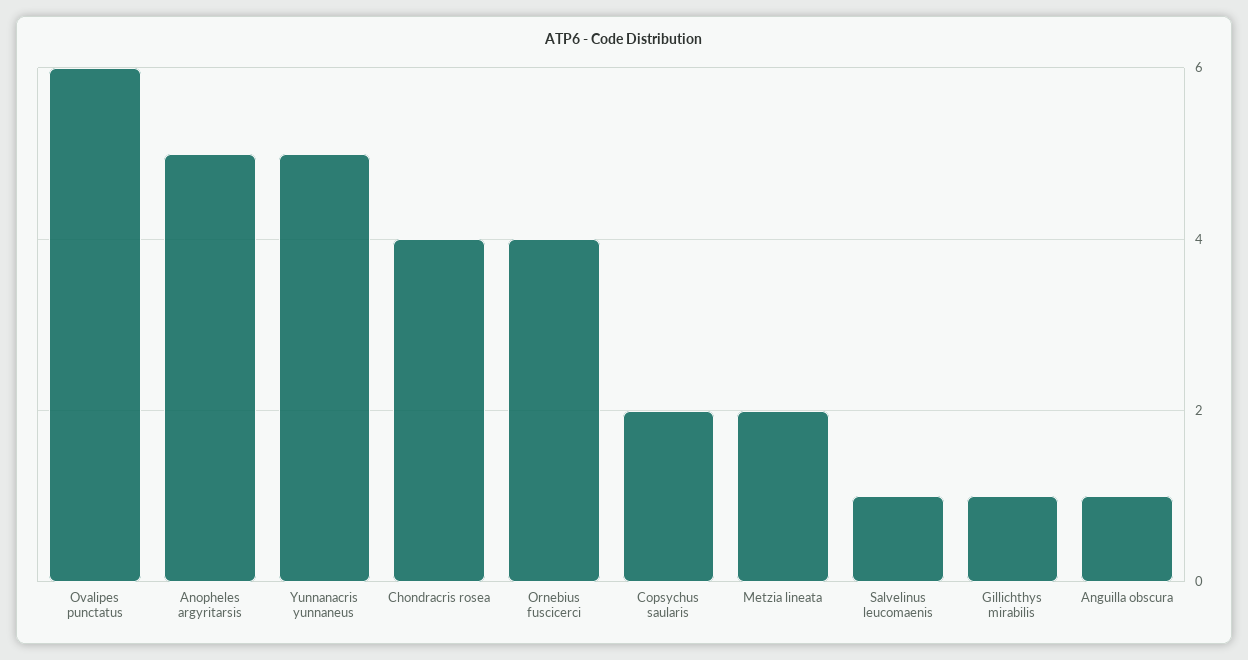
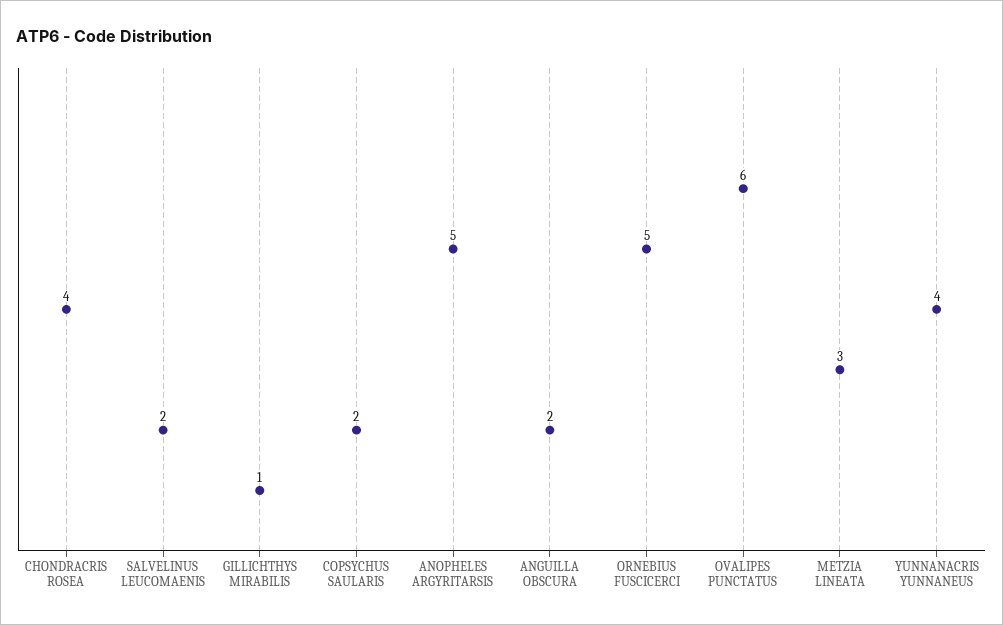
  {
    "Ovalipes punctatus": 6,
    "Anopheles argyritarsis": 5,
-   "Yunnanacris yunnaneus": 5,
+   "Yunnanacris yunnaneus": 4,
    "Chondracris rosea": 4,
-   "Ornebius fuscicerci": 4,
+   "Ornebius fuscicerci": 5,
    "Copsychus saularis": 2,
-   "Metzia lineata": 2,
+   "Metzia lineata": 3,
-   "Salvelinus leucomaenis": 1,
+   "Salvelinus leucomaenis": 2,
    "Gillichthys mirabilis": 1,
-   "Anguilla obscura": 1
+   "Anguilla obscura": 2
  }

